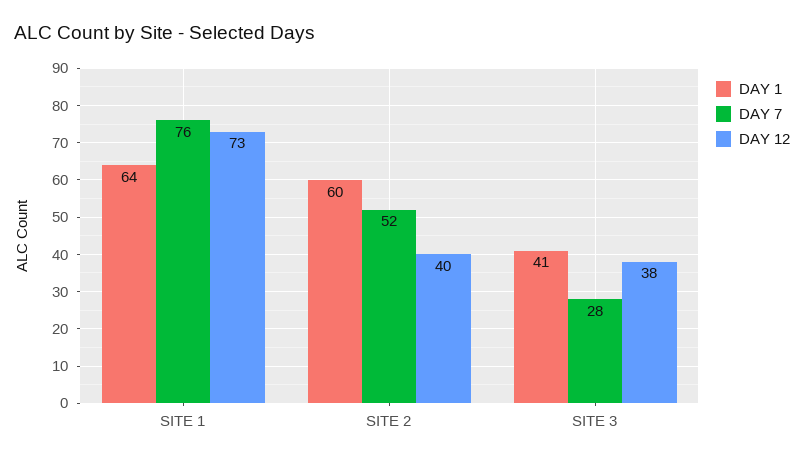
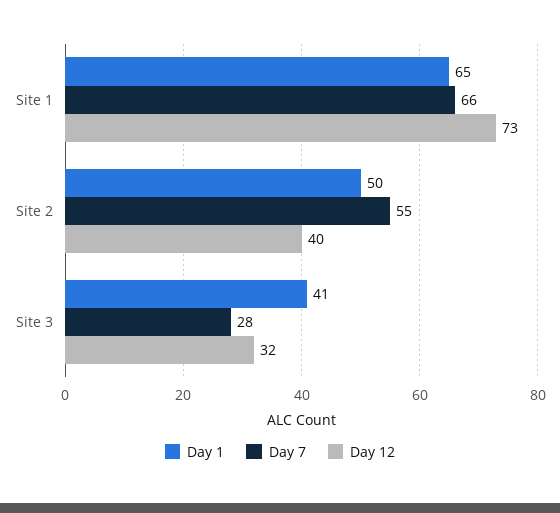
  {
    "DAY 1": {
-     "SITE 1": 64,
+     "SITE 1": 65,
-     "SITE 2": 60,
+     "SITE 2": 50,
      "SITE 3": 41
    },
    "DAY 7": {
-     "SITE 1": 76,
+     "SITE 1": 66,
-     "SITE 2": 52,
+     "SITE 2": 55,
      "SITE 3": 28
    },
    "DAY 12": {
      "SITE 1": 73,
      "SITE 2": 40,
-     "SITE 3": 38
+     "SITE 3": 32
    }
  }

